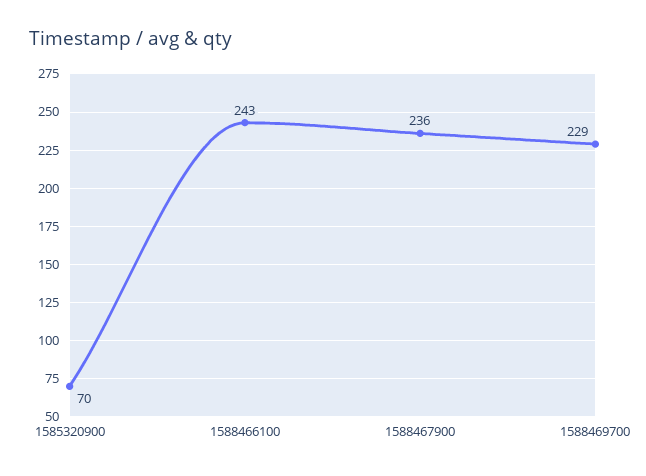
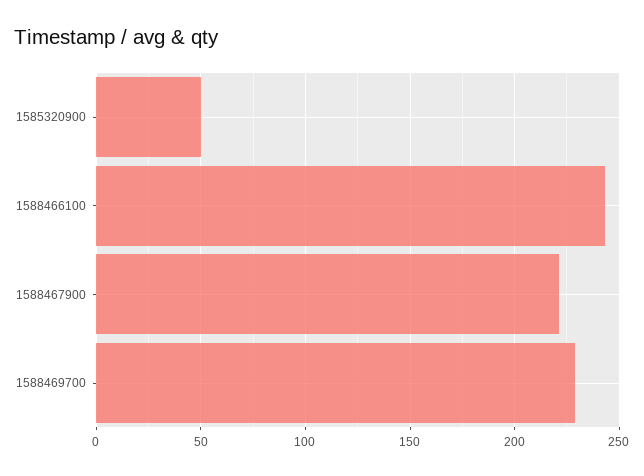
  {
-   "1585320900": 70,
+   "1585320900": 50,
    "1588466100": 243,
-   "1588467900": 236,
+   "1588467900": 220,
    "1588469700": 229
  }

